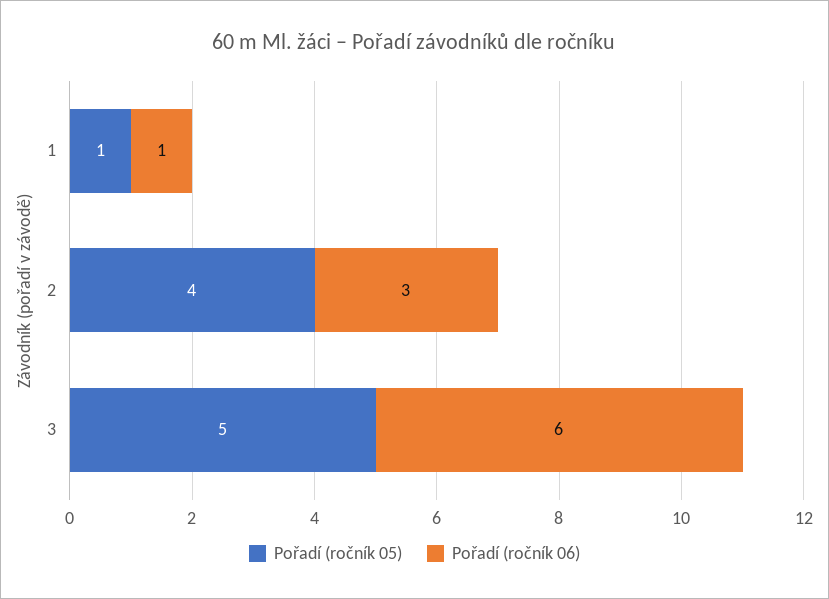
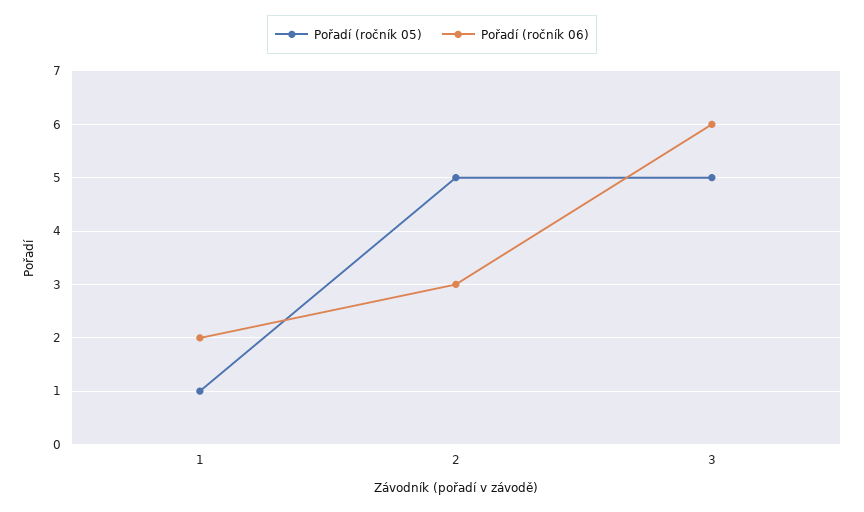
  {
    "Pořadí (ročník 05)": {
      "1": 1,
-     "2": 4,
+     "2": 5,
      "3": 5
    },
    "Pořadí (ročník 06)": {
-     "1": 1,
+     "1": 2,
      "2": 3,
      "3": 6
    }
  }

